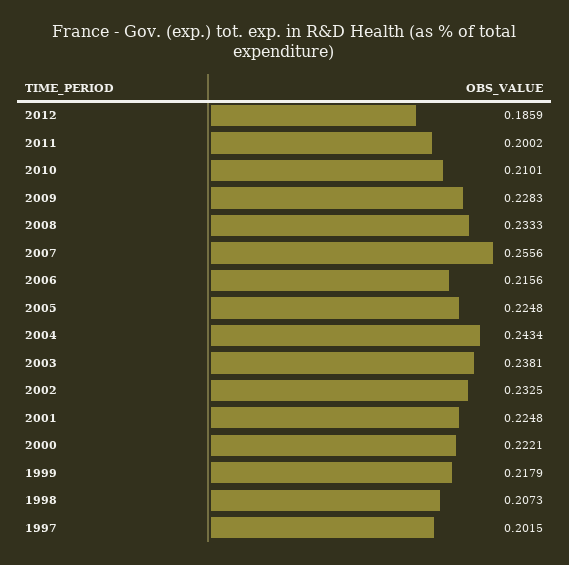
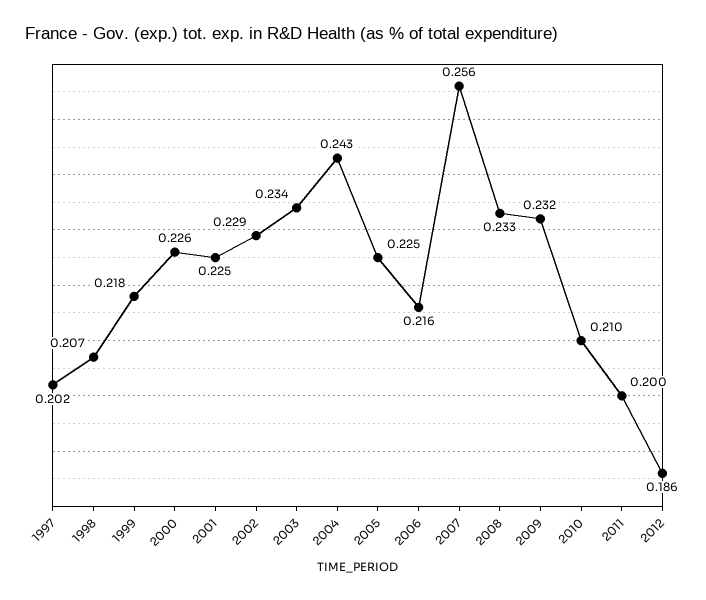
  {
    "2012": 0.1859,
    "2011": 0.2002,
    "2010": 0.2101,
-   "2009": 0.2283,
+   "2009": 0.232,
    "2008": 0.2333,
    "2007": 0.2556,
    "2006": 0.2156,
    "2005": 0.2248,
    "2004": 0.2434,
-   "2003": 0.2381,
+   "2003": 0.234,
-   "2002": 0.2325,
+   "2002": 0.229,
    "2001": 0.2248,
-   "2000": 0.2221,
+   "2000": 0.226,
    "1999": 0.2179,
    "1998": 0.2073,
    "1997": 0.2015
  }

